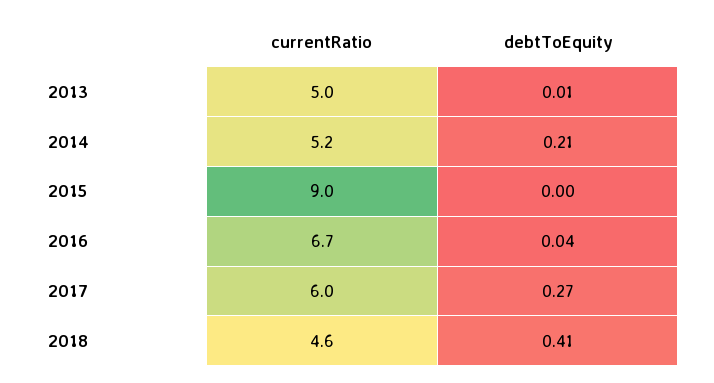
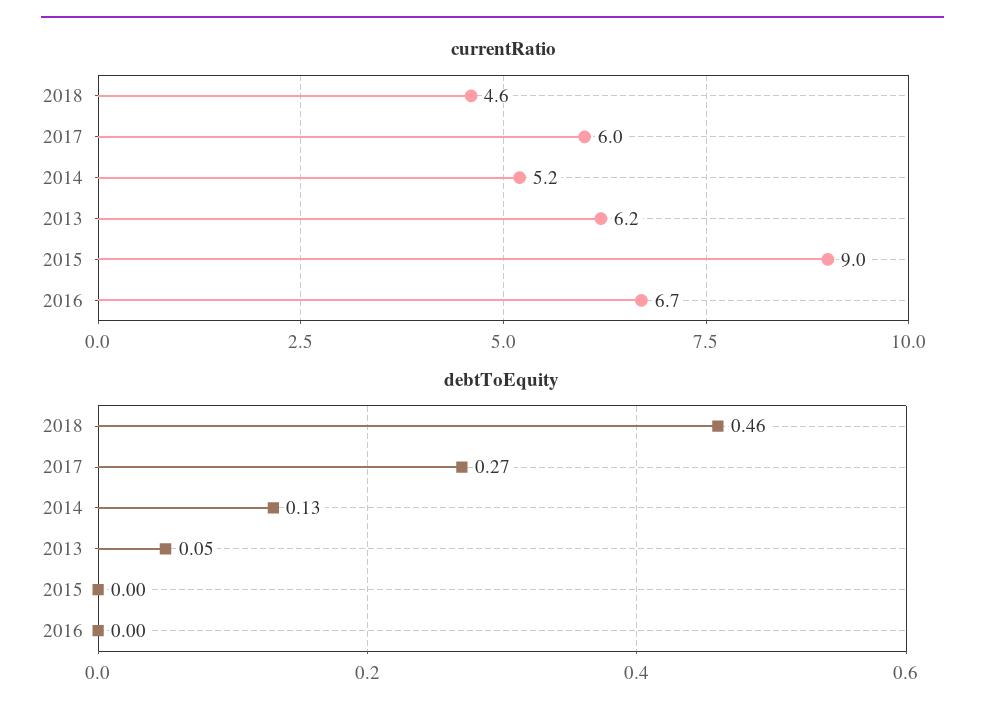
  {
    "currentRatio": {
-     "2013": 5,
+     "2013": 6.2,
      "2014": 5.2,
      "2015": 9,
      "2016": 6.7,
      "2017": 6,
      "2018": 4.6
    },
    "debtToEquity": {
-     "2013": 0.01,
+     "2013": 0.05,
-     "2014": 0.21,
+     "2014": 0.13,
      "2015": 0,
-     "2016": 0.04,
+     "2016": 0,
      "2017": 0.27,
-     "2018": 0.41
+     "2018": 0.46
    }
  }

